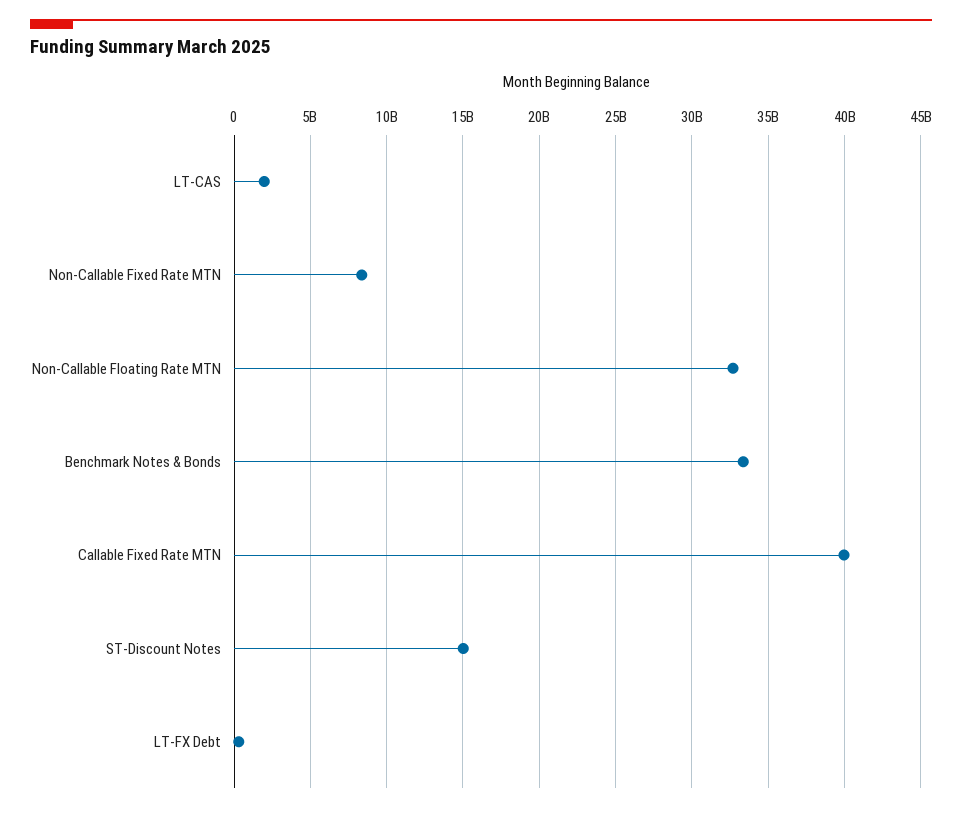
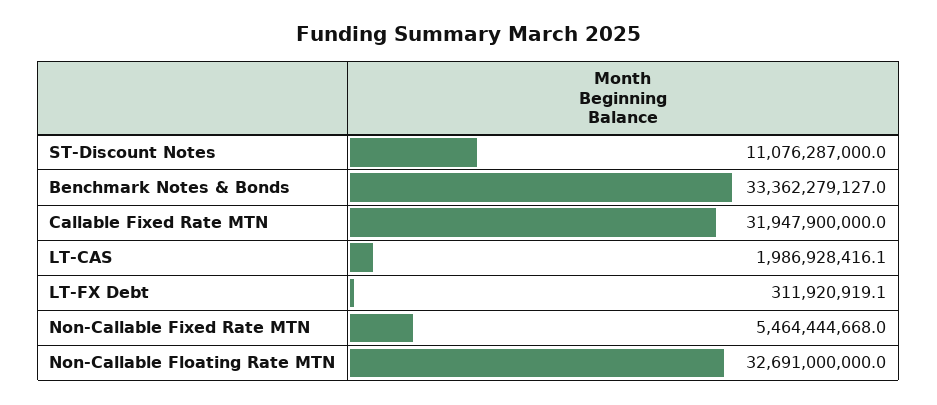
  {
    "LT-CAS": 1986928416.1,
-   "Non-Callable Fixed Rate MTN": 8500000000,
+   "Non-Callable Fixed Rate MTN": 5464444668,
    "Non-Callable Floating Rate MTN": 32691000000,
    "Benchmark Notes & Bonds": 33362279127,
-   "Callable Fixed Rate MTN": 40000000000,
+   "Callable Fixed Rate MTN": 31947900000,
-   "ST-Discount Notes": 15000000000,
+   "ST-Discount Notes": 11076287000,
    "LT-FX Debt": 311920919.1
  }

